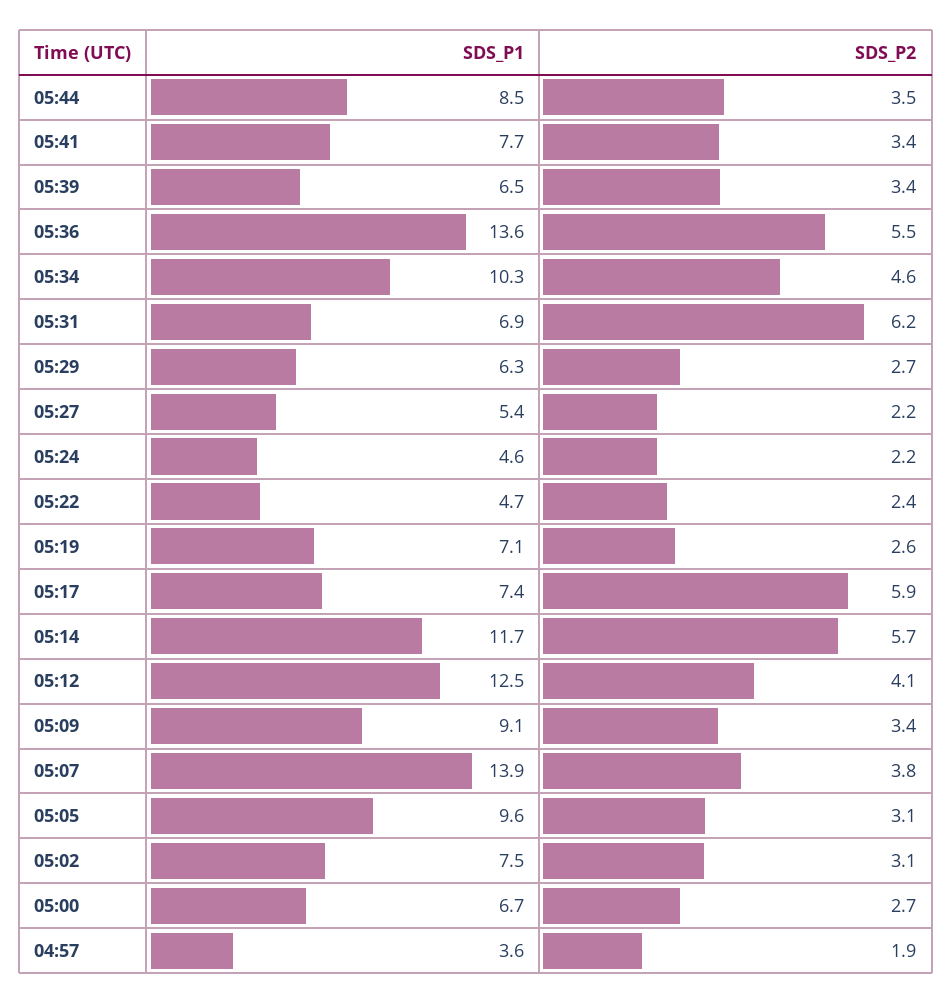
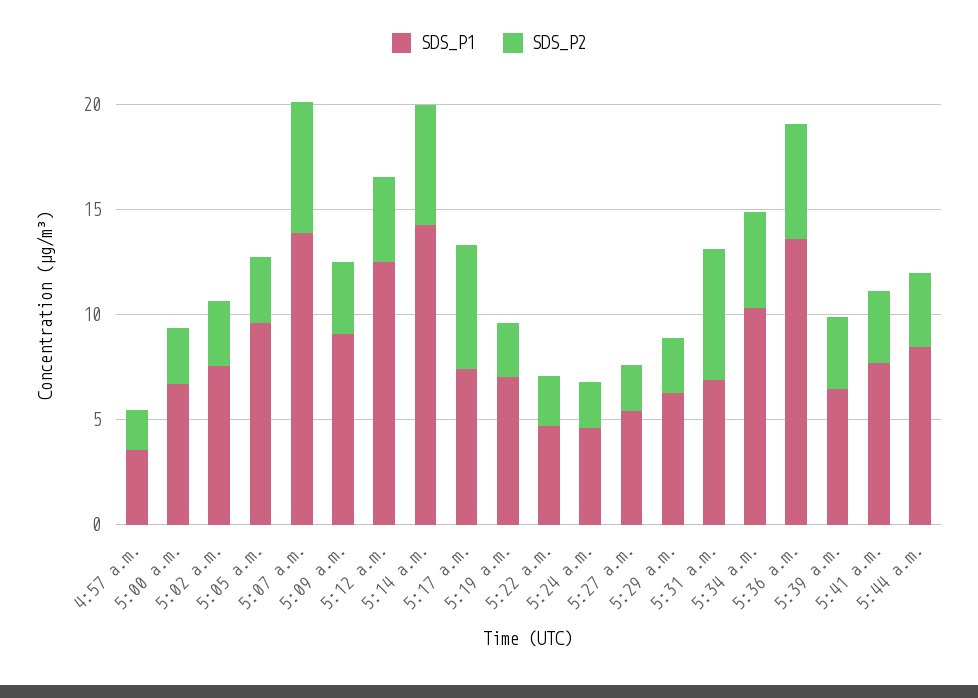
  {
    "SDS_P1": {
      "05:44": 8.5,
      "05:41": 7.7,
      "05:39": 6.5,
      "05:36": 13.6,
      "05:34": 10.3,
      "05:31": 6.9,
      "05:29": 6.3,
      "05:27": 5.4,
      "05:24": 4.6,
      "05:22": 4.7,
      "05:19": 7.1,
      "05:17": 7.4,
-     "05:14": 11.7,
+     "05:14": 14,
      "05:12": 12.5,
      "05:09": 9.1,
      "05:07": 13.9,
      "05:05": 9.6,
      "05:02": 7.5,
      "05:00": 6.7,
      "04:57": 3.6
    },
    "SDS_P2": {
      "05:44": 3.5,
      "05:41": 3.4,
      "05:39": 3.4,
      "05:36": 5.5,
      "05:34": 4.6,
      "05:31": 6.2,
      "05:29": 2.7,
      "05:27": 2.2,
      "05:24": 2.2,
      "05:22": 2.4,
      "05:19": 2.6,
      "05:17": 5.9,
      "05:14": 5.7,
      "05:12": 4.1,
      "05:09": 3.4,
-     "05:07": 3.8,
+     "05:07": 6,
      "05:05": 3.1,
      "05:02": 3.1,
      "05:00": 2.7,
      "04:57": 1.9
    }
  }

